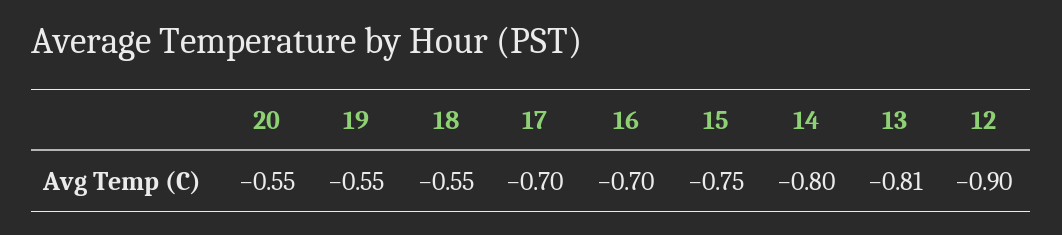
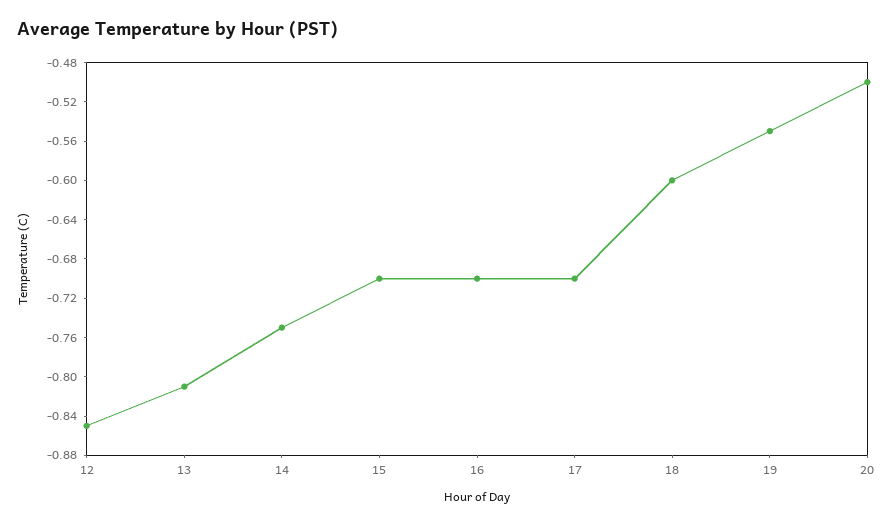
  {
-   "20": -0.55,
+   "20": -0.5,
    "19": -0.55,
-   "18": -0.55,
+   "18": -0.6,
    "17": -0.7,
    "16": -0.7,
-   "15": -0.75,
+   "15": -0.7,
-   "14": -0.8,
+   "14": -0.75,
    "13": -0.81,
-   "12": -0.9
+   "12": -0.85
  }

